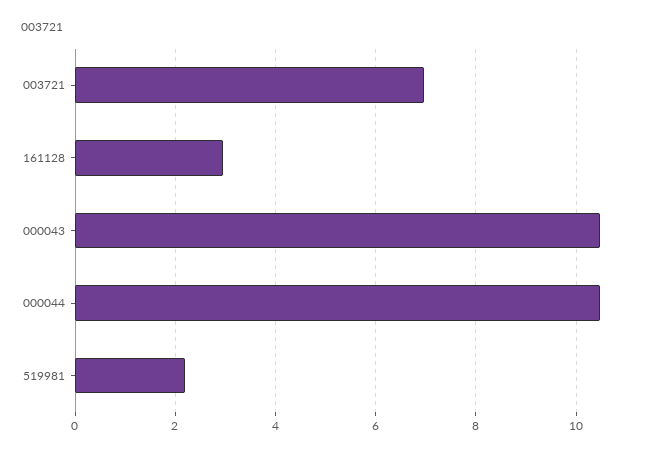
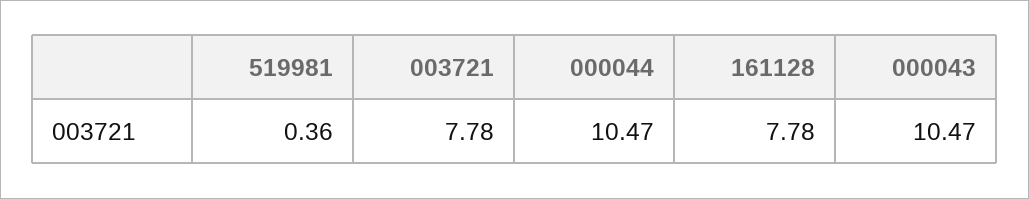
  {
-   "003721": 7,
+   "003721": 7.78,
-   "161128": 3,
+   "161128": 7.78,
    "000043": 10.47,
    "000044": 10.47,
-   "519981": 2.2
+   "519981": 0.36
  }

